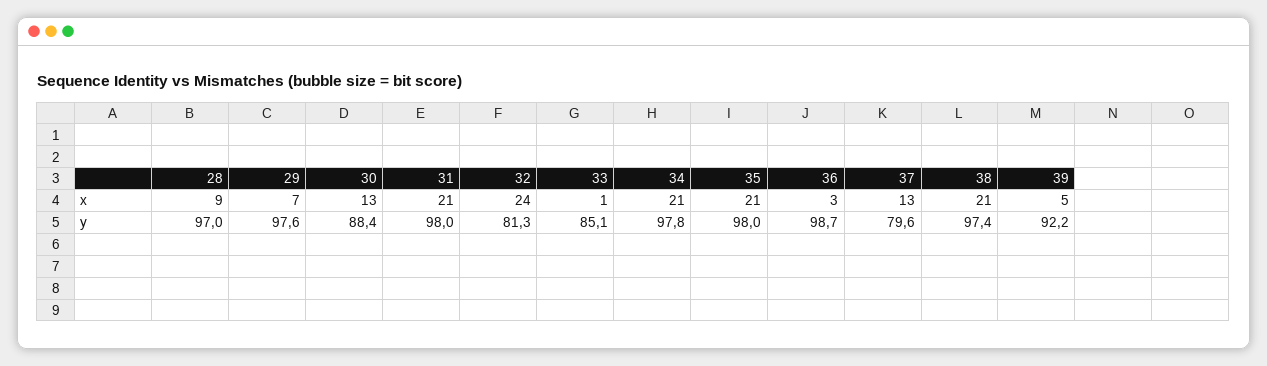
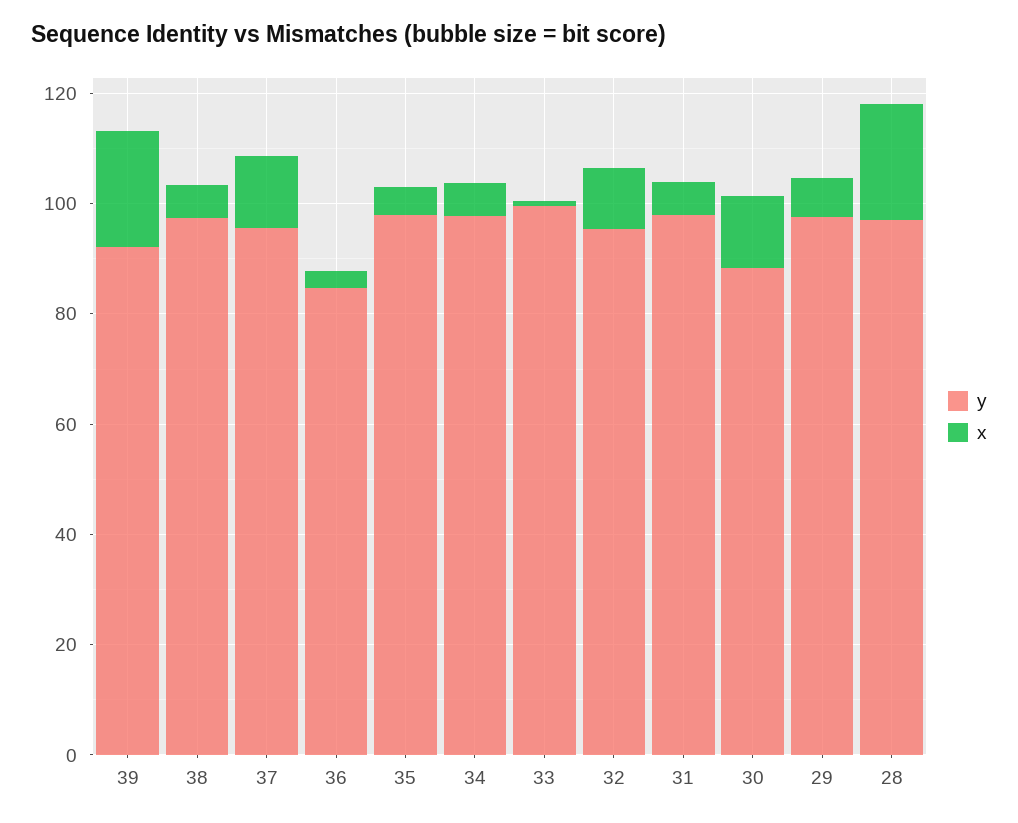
  {
    "x": {
-     "28": 9,
+     "28": 20,
      "29": 7,
      "30": 13,
-     "31": 21,
+     "31": 5,
-     "32": 24,
+     "32": 10,
      "33": 1,
-     "34": 21,
+     "34": 5,
-     "35": 21,
+     "35": 5,
      "36": 3,
      "37": 13,
-     "38": 21,
+     "38": 5,
-     "39": 5
+     "39": 20
    },
    "y": {
      "28": 97,
      "29": 97.6,
      "30": 88.4,
      "31": 98,
-     "32": 81.3,
+     "32": 95,
-     "33": 85.1,
+     "33": 100,
      "34": 97.8,
      "35": 98,
-     "36": 98.7,
+     "36": 85,
-     "37": 79.6,
+     "37": 95,
      "38": 97.4,
      "39": 92.2
    }
  }

